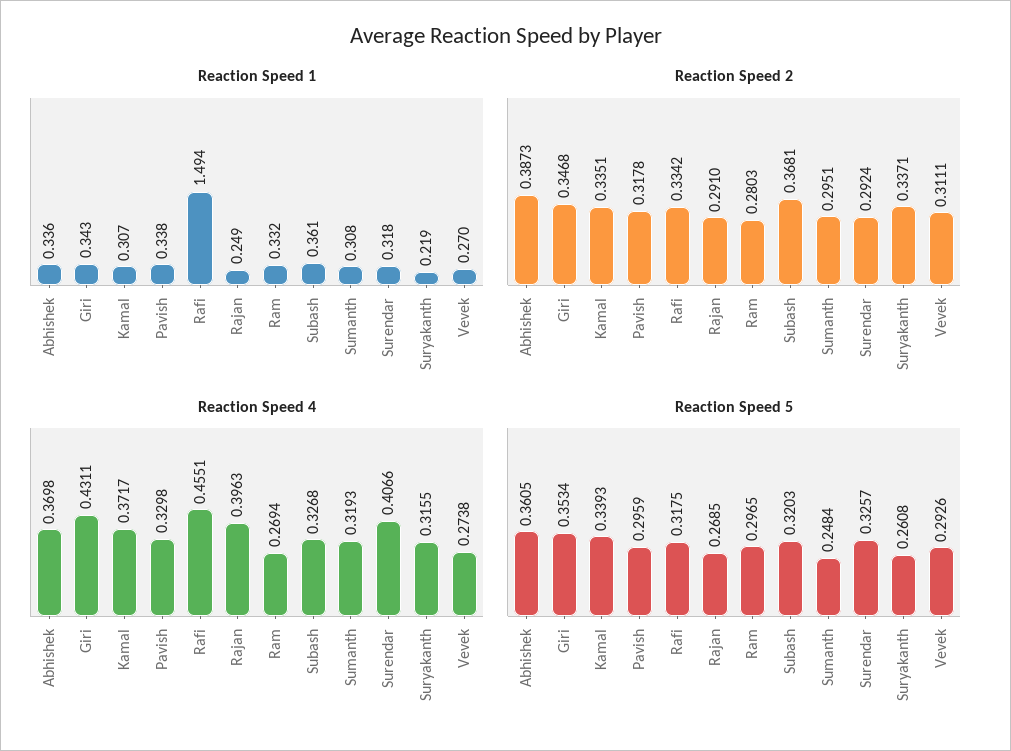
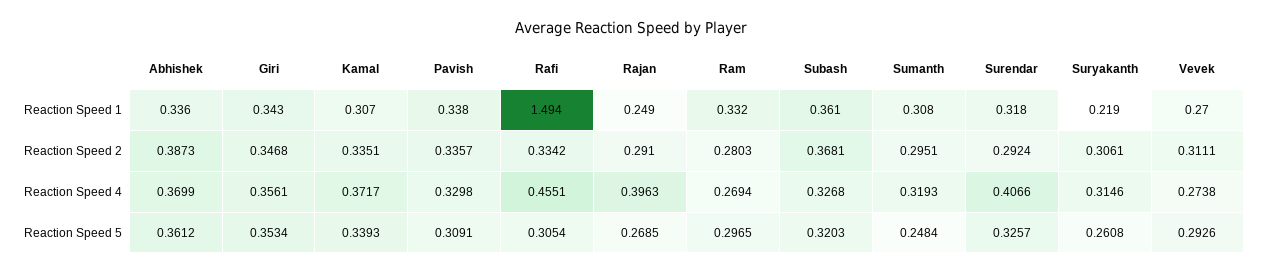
  {
    "Reaction Speed 1": {
      "Abhishek": 0.336,
      "Giri": 0.343,
      "Kamal": 0.307,
      "Pavish": 0.338,
      "Rafi": 1.494,
      "Rajan": 0.249,
      "Ram": 0.332,
      "Subash": 0.361,
      "Sumanth": 0.308,
      "Surendar": 0.318,
      "Suryakanth": 0.219,
      "Vevek": 0.27
    },
    "Reaction Speed 2": {
      "Abhishek": 0.3873,
      "Giri": 0.3468,
      "Kamal": 0.3351,
-     "Pavish": 0.3178,
+     "Pavish": 0.3357,
      "Rafi": 0.3342,
      "Rajan": 0.291,
      "Ram": 0.2803,
      "Subash": 0.3681,
      "Sumanth": 0.2951,
      "Surendar": 0.2924,
-     "Suryakanth": 0.3371,
+     "Suryakanth": 0.3061,
      "Vevek": 0.3111
    },
    "Reaction Speed 4": {
-     "Abhishek": 0.3698,
+     "Abhishek": 0.3699,
-     "Giri": 0.4311,
+     "Giri": 0.3561,
      "Kamal": 0.3717,
      "Pavish": 0.3298,
      "Rafi": 0.4551,
      "Rajan": 0.3963,
      "Ram": 0.2694,
      "Subash": 0.3268,
      "Sumanth": 0.3193,
      "Surendar": 0.4066,
-     "Suryakanth": 0.3155,
+     "Suryakanth": 0.3146,
      "Vevek": 0.2738
    },
    "Reaction Speed 5": {
-     "Abhishek": 0.3605,
+     "Abhishek": 0.3612,
      "Giri": 0.3534,
      "Kamal": 0.3393,
-     "Pavish": 0.2959,
+     "Pavish": 0.3091,
-     "Rafi": 0.3175,
+     "Rafi": 0.3054,
      "Rajan": 0.2685,
      "Ram": 0.2965,
      "Subash": 0.3203,
      "Sumanth": 0.2484,
      "Surendar": 0.3257,
      "Suryakanth": 0.2608,
      "Vevek": 0.2926
    }
  }

